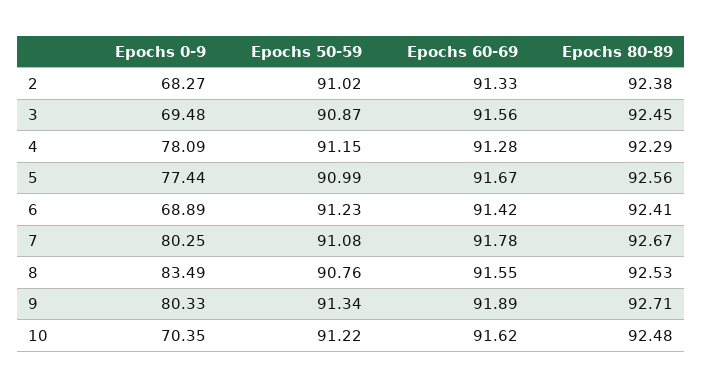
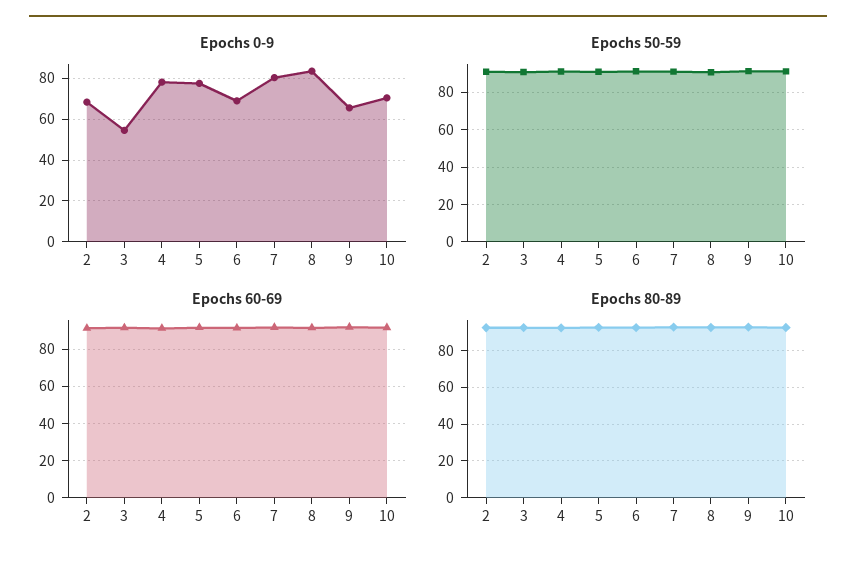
  {
    "Epochs 0-9": {
      "2": 68.27,
-     "3": 69.48,
+     "3": 55,
      "4": 78.09,
      "5": 77.44,
      "6": 68.89,
      "7": 80.25,
      "8": 83.49,
-     "9": 80.33,
+     "9": 65,
      "10": 70.35
    },
    "Epochs 50-59": {
      "2": 91.02,
      "3": 90.87,
      "4": 91.15,
      "5": 90.99,
      "6": 91.23,
      "7": 91.08,
      "8": 90.76,
      "9": 91.34,
      "10": 91.22
    },
    "Epochs 60-69": {
      "2": 91.33,
      "3": 91.56,
      "4": 91.28,
      "5": 91.67,
      "6": 91.42,
      "7": 91.78,
      "8": 91.55,
      "9": 91.89,
      "10": 91.62
    },
    "Epochs 80-89": {
      "2": 92.38,
      "3": 92.45,
      "4": 92.29,
      "5": 92.56,
      "6": 92.41,
      "7": 92.67,
      "8": 92.53,
      "9": 92.71,
      "10": 92.48
    }
  }

